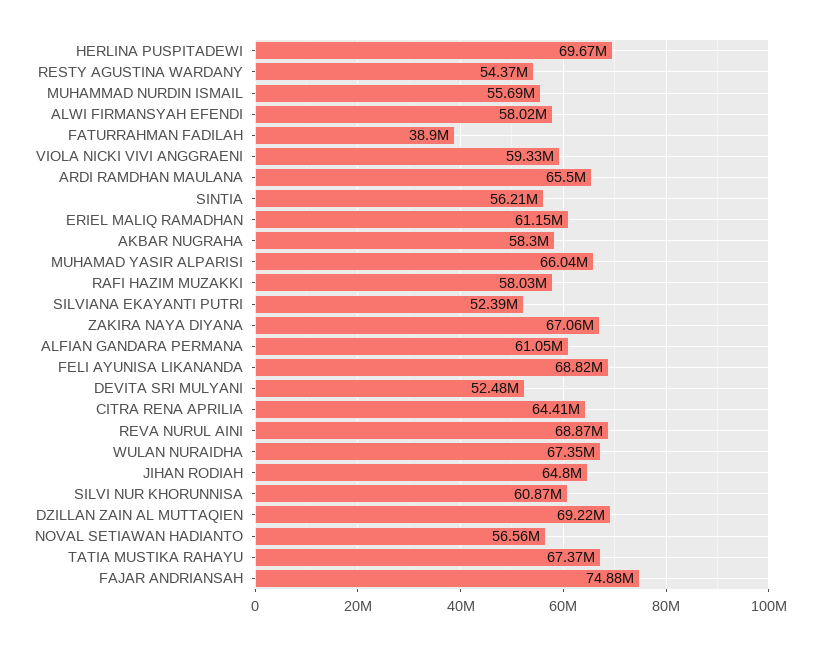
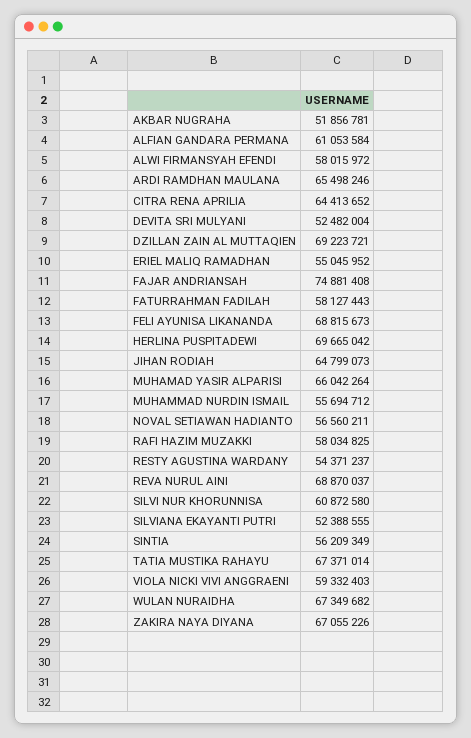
  {
    "HERLINA PUSPITADEWI": 69665042,
    "RESTY AGUSTINA WARDANY": 54371237,
    "MUHAMMAD NURDIN ISMAIL": 55694712,
    "ALWI FIRMANSYAH EFENDI": 58015972,
-   "FATURRAHMAN FADILAH": 38900000,
+   "FATURRAHMAN FADILAH": 58127443,
    "VIOLA NICKI VIVI ANGGRAENI": 59332403,
    "ARDI RAMDHAN MAULANA": 65498246,
    "SINTIA": 56209349,
-   "ERIEL MALIQ RAMADHAN": 61150000,
+   "ERIEL MALIQ RAMADHAN": 55045952,
-   "AKBAR NUGRAHA": 58300000,
+   "AKBAR NUGRAHA": 51856781,
    "MUHAMAD YASIR ALPARISI": 66042264,
    "RAFI HAZIM MUZAKKI": 58034825,
    "SILVIANA EKAYANTI PUTRI": 52388555,
    "ZAKIRA NAYA DIYANA": 67055226,
    "ALFIAN GANDARA PERMANA": 61053584,
    "FELI AYUNISA LIKANANDA": 68815673,
    "DEVITA SRI MULYANI": 52482004,
    "CITRA RENA APRILIA": 64413652,
    "REVA NURUL AINI": 68870037,
    "WULAN NURAIDHA": 67349682,
    "JIHAN RODIAH": 64799073,
    "SILVI NUR KHORUNNISA": 60872580,
    "DZILLAN ZAIN AL MUTTAQIEN": 69223721,
    "NOVAL SETIAWAN HADIANTO": 56560211,
    "TATIA MUSTIKA RAHAYU": 67371014,
    "FAJAR ANDRIANSAH": 74881408
  }

